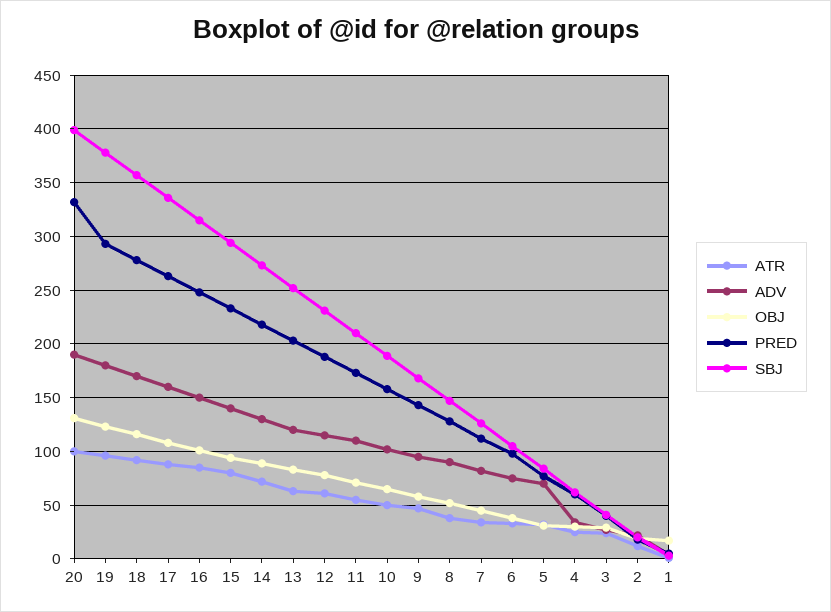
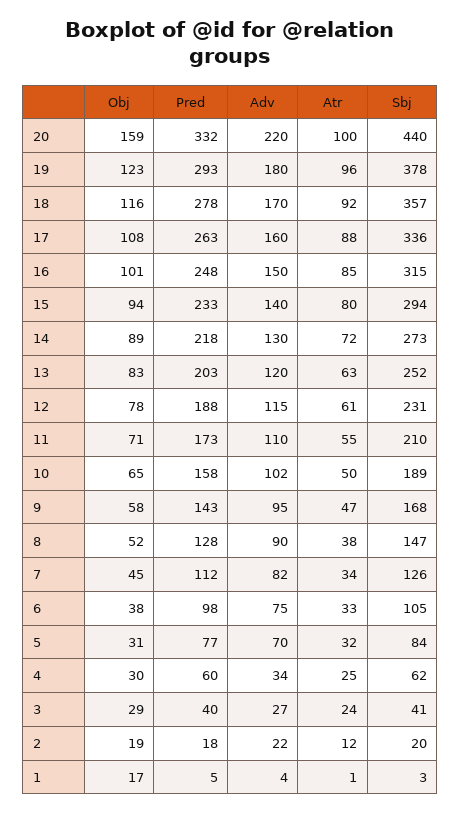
  {
    "ATR": {
      "20": 100,
      "19": 96,
      "18": 92,
      "17": 88,
      "16": 85,
      "15": 80,
      "14": 72,
      "13": 63,
      "12": 61,
      "11": 55,
      "10": 50,
      "9": 47,
      "8": 38,
      "7": 34,
      "6": 33,
      "5": 32,
      "4": 25,
      "3": 24,
      "2": 12,
      "1": 1
    },
    "ADV": {
-     "20": 190,
+     "20": 220,
      "19": 180,
      "18": 170,
      "17": 160,
      "16": 150,
      "15": 140,
      "14": 130,
      "13": 120,
      "12": 115,
      "11": 110,
      "10": 102,
      "9": 95,
      "8": 90,
      "7": 82,
      "6": 75,
      "5": 70,
      "4": 34,
      "3": 27,
      "2": 22,
      "1": 4
    },
    "OBJ": {
-     "20": 130,
+     "20": 159,
      "19": 123,
      "18": 116,
      "17": 108,
      "16": 101,
      "15": 94,
      "14": 89,
      "13": 83,
      "12": 78,
      "11": 71,
      "10": 65,
      "9": 58,
      "8": 52,
      "7": 45,
      "6": 38,
      "5": 31,
      "4": 30,
      "3": 29,
      "2": 19,
      "1": 17
    },
    "PRED": {
      "20": 332,
      "19": 293,
      "18": 278,
      "17": 263,
      "16": 248,
      "15": 233,
      "14": 218,
      "13": 203,
      "12": 188,
      "11": 173,
      "10": 158,
      "9": 143,
      "8": 128,
      "7": 112,
      "6": 98,
      "5": 77,
      "4": 60,
      "3": 40,
      "2": 18,
      "1": 5
    },
    "SBJ": {
-     "20": 400,
+     "20": 440,
      "19": 378,
      "18": 357,
      "17": 336,
      "16": 315,
      "15": 294,
      "14": 273,
      "13": 252,
      "12": 231,
      "11": 210,
      "10": 189,
      "9": 168,
      "8": 147,
      "7": 126,
      "6": 105,
      "5": 84,
      "4": 62,
      "3": 41,
      "2": 20,
      "1": 3
    }
  }

